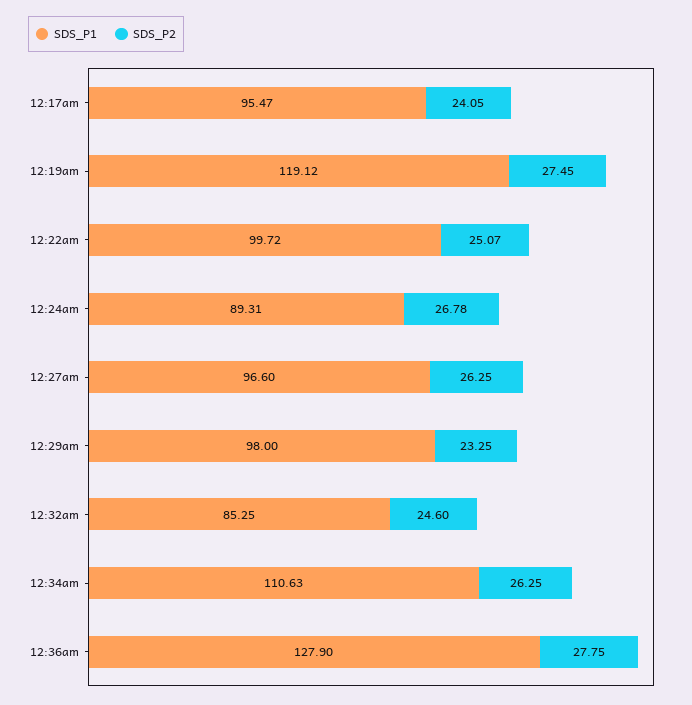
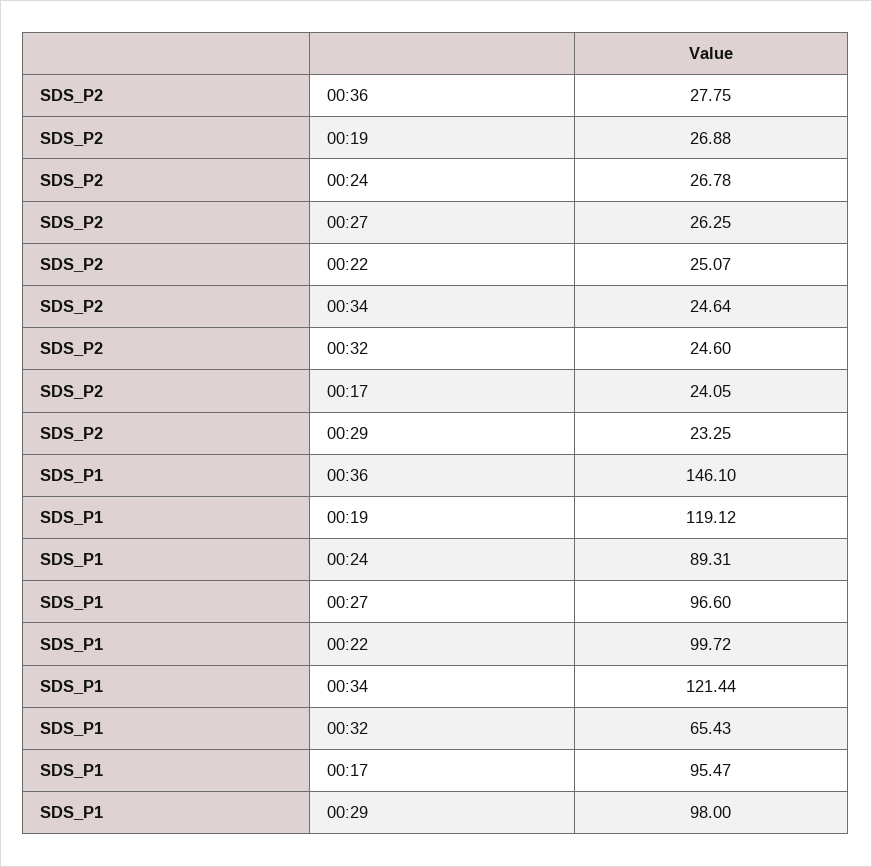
  {
    "SDS_P1": {
      "12:17am": 95.47,
      "12:19am": 119.12,
      "12:22am": 99.72,
      "12:24am": 89.31,
      "12:27am": 96.6,
      "12:29am": 98,
-     "12:32am": 85.25,
+     "12:32am": 65.43,
-     "12:34am": 110.63,
+     "12:34am": 121.44,
-     "12:36am": 127.9
+     "12:36am": 146.1
    },
    "SDS_P2": {
      "12:17am": 24.05,
-     "12:19am": 27.45,
+     "12:19am": 26.88,
      "12:22am": 25.07,
      "12:24am": 26.78,
      "12:27am": 26.25,
      "12:29am": 23.25,
      "12:32am": 24.6,
-     "12:34am": 26.25,
+     "12:34am": 24.64,
      "12:36am": 27.75
    }
  }

